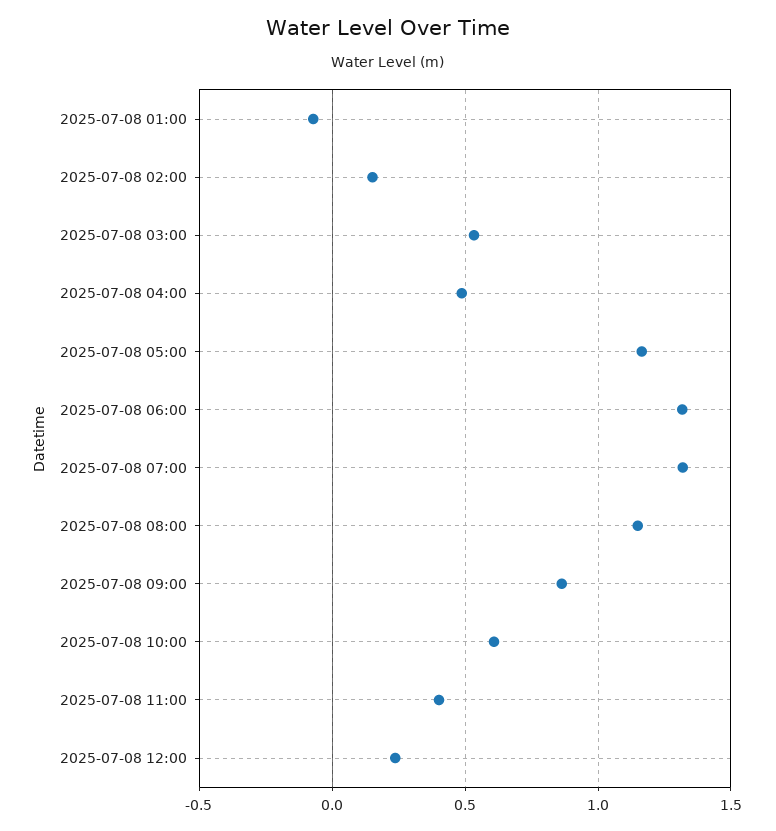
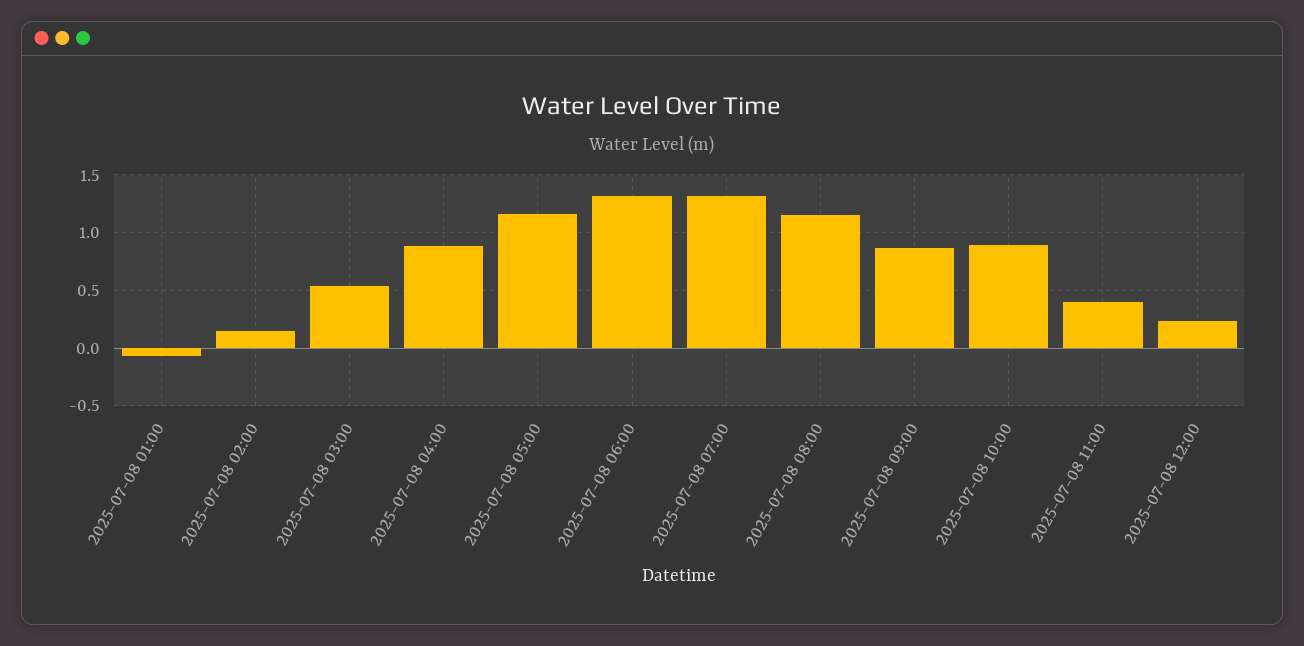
  {
    "2025-07-08 01:00": -0.05,
    "2025-07-08 02:00": 0.15,
    "2025-07-08 03:00": 0.55,
-   "2025-07-08 04:00": 0.5,
+   "2025-07-08 04:00": 0.9,
    "2025-07-08 05:00": 1.15,
    "2025-07-08 06:00": 1.3,
    "2025-07-08 07:00": 1.3,
    "2025-07-08 08:00": 1.15,
    "2025-07-08 09:00": 0.85,
-   "2025-07-08 10:00": 0.6,
+   "2025-07-08 10:00": 0.9,
    "2025-07-08 11:00": 0.4,
    "2025-07-08 12:00": 0.25
  }

